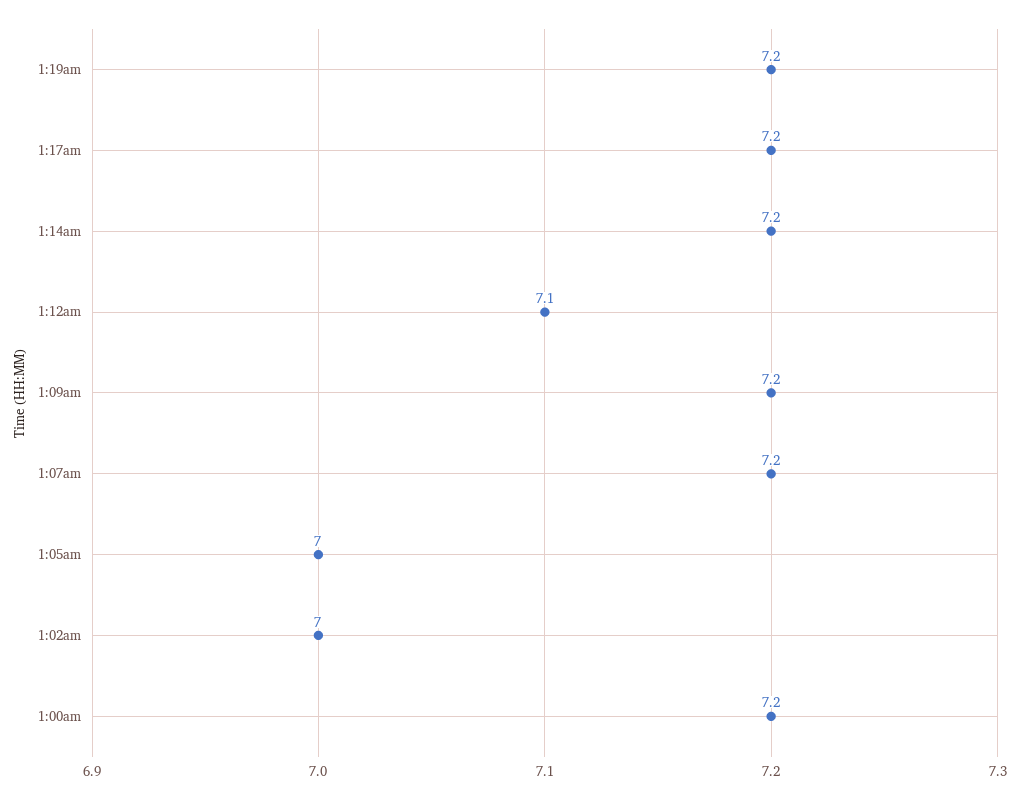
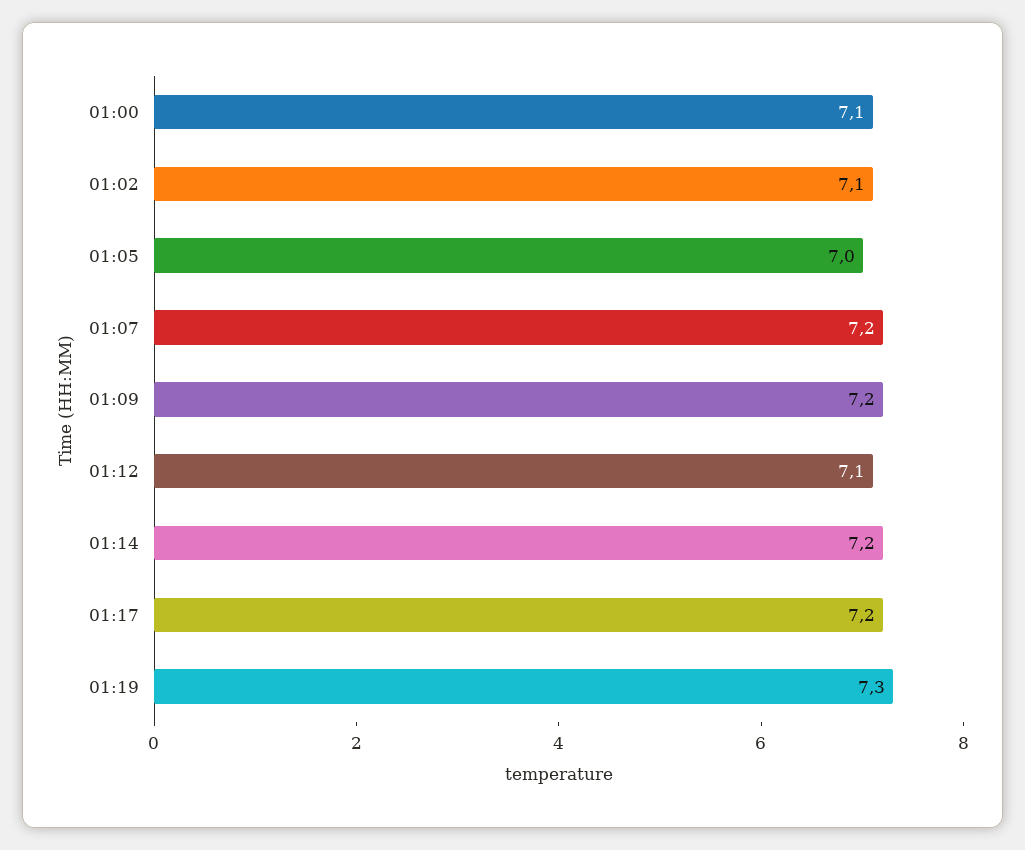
  {
-   "1:19am": 7.2,
+   "1:19am": 7.3,
    "1:17am": 7.2,
    "1:14am": 7.2,
    "1:12am": 7.1,
    "1:09am": 7.2,
    "1:07am": 7.2,
    "1:05am": 7,
-   "1:02am": 7,
+   "1:02am": 7.1,
-   "1:00am": 7.2
+   "1:00am": 7.1
  }

